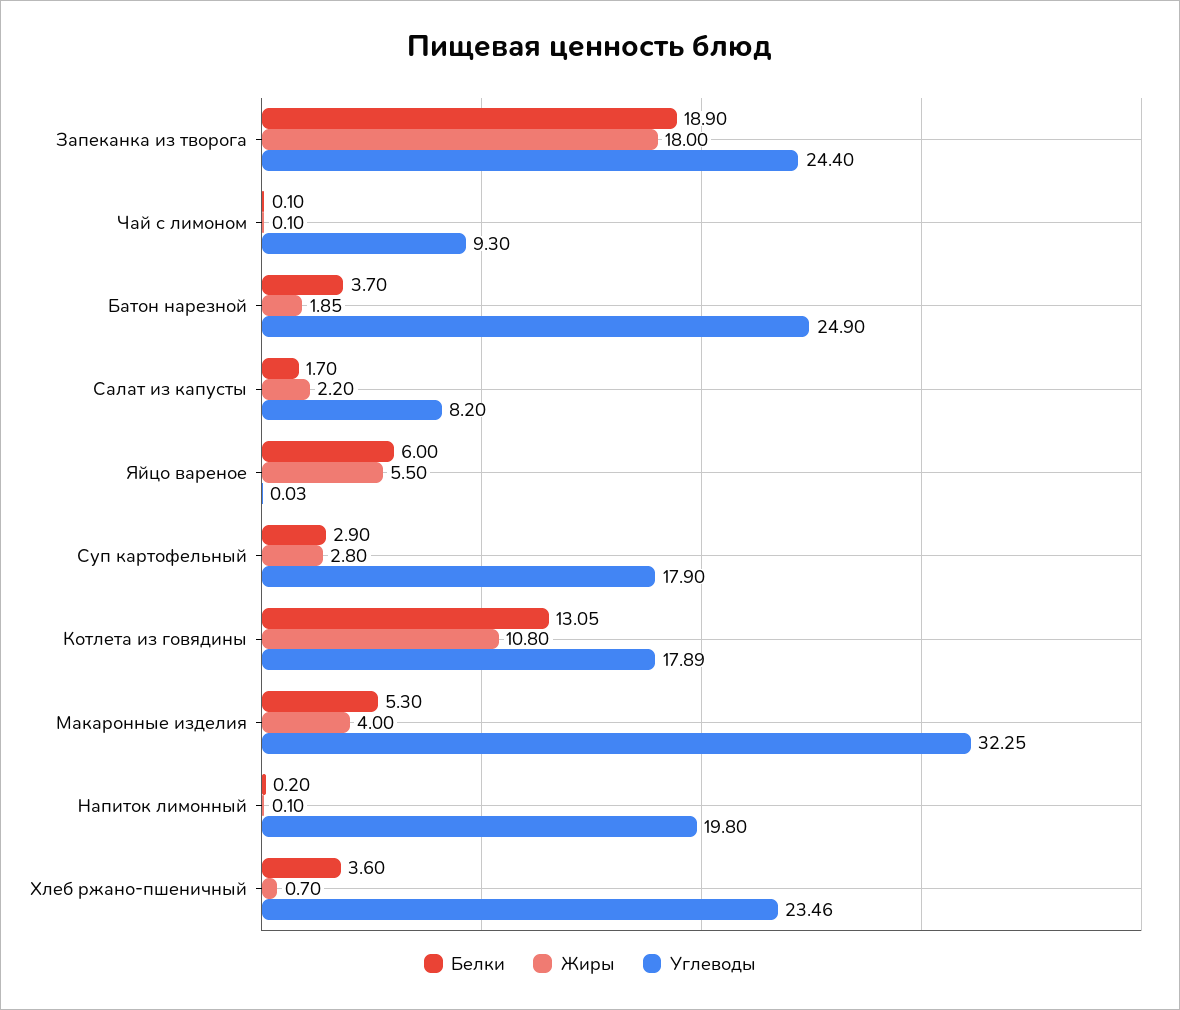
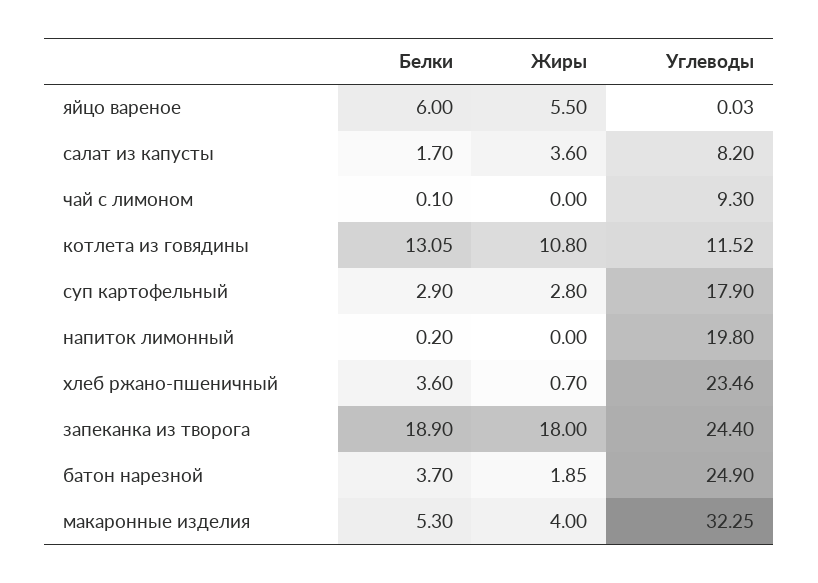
  {
    "Белки": {
      "Запеканка из творога": 18.9,
      "Чай с лимоном": 0.1,
      "Батон нарезной": 3.7,
      "Салат из капусты": 1.7,
      "Яйцо вареное": 6,
      "Суп картофельный": 2.9,
      "Котлета из говядины": 13.05,
      "Макаронные изделия": 5.3,
      "Напиток лимонный": 0.2,
      "Хлеб ржано-пшеничный": 3.6
    },
    "Жиры": {
      "Запеканка из творога": 18,
-     "Чай с лимоном": 0.1,
+     "Чай с лимоном": 0,
      "Батон нарезной": 1.85,
-     "Салат из капусты": 2.2,
+     "Салат из капусты": 3.6,
      "Яйцо вареное": 5.5,
      "Суп картофельный": 2.8,
      "Котлета из говядины": 10.8,
      "Макаронные изделия": 4,
-     "Напиток лимонный": 0.1,
+     "Напиток лимонный": 0,
      "Хлеб ржано-пшеничный": 0.7
    },
    "Углеводы": {
      "Запеканка из творога": 24.4,
      "Чай с лимоном": 9.3,
      "Батон нарезной": 24.9,
      "Салат из капусты": 8.2,
      "Яйцо вареное": 0.03,
      "Суп картофельный": 17.9,
-     "Котлета из говядины": 17.89,
+     "Котлета из говядины": 11.52,
      "Макаронные изделия": 32.25,
      "Напиток лимонный": 19.8,
      "Хлеб ржано-пшеничный": 23.46
    }
  }

